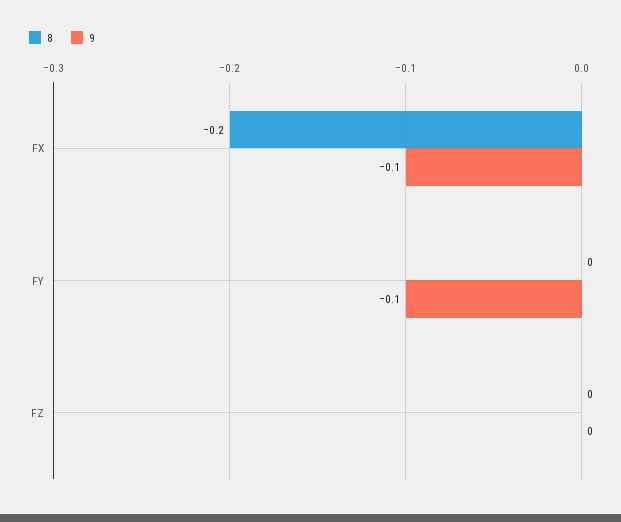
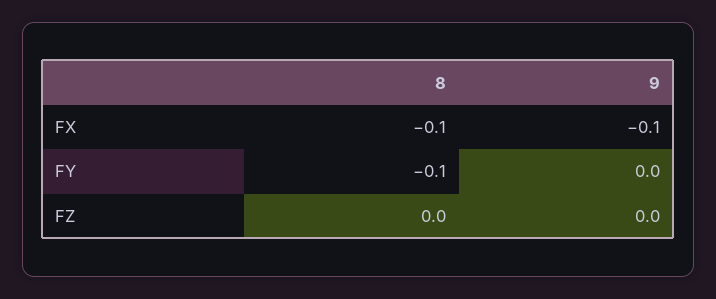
  {
    "8": {
-     "FX": -0.2,
+     "FX": -0.1,
-     "FY": 0,
+     "FY": -0.1,
      "FZ": 0
    },
    "9": {
      "FX": -0.1,
-     "FY": -0.1,
+     "FY": 0,
      "FZ": 0
    }
  }

